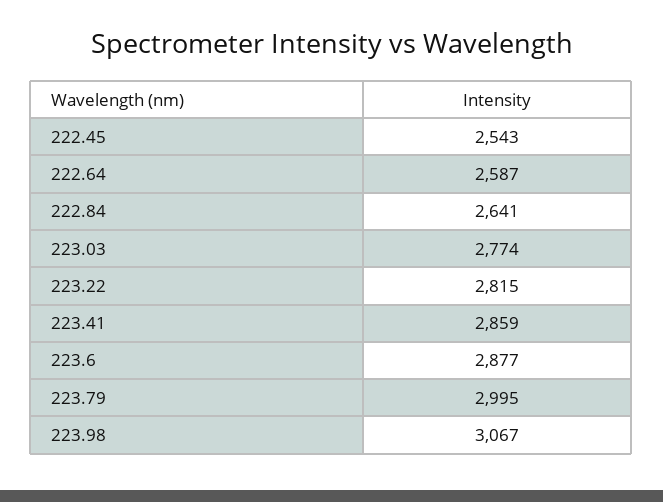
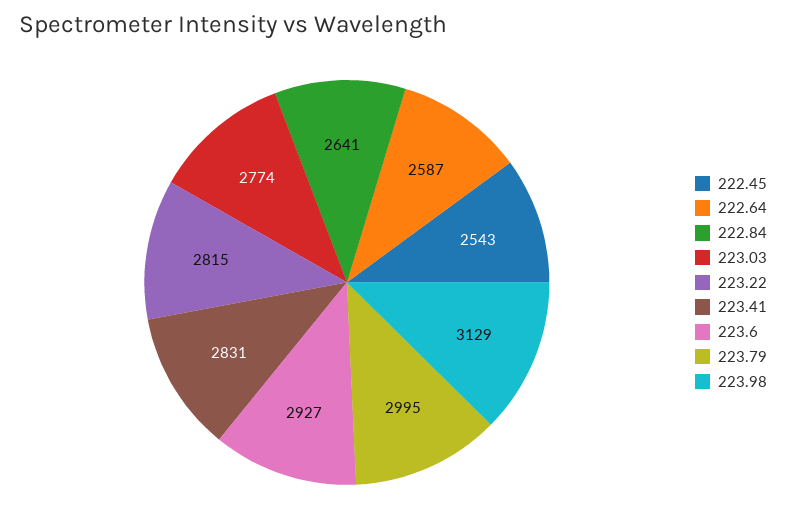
  {
    "222.45": 2543,
    "222.64": 2587,
    "222.84": 2641,
    "223.03": 2774,
    "223.22": 2815,
-   "223.41": 2859,
+   "223.41": 2831,
-   "223.6": 2877,
+   "223.6": 2927,
    "223.79": 2995,
-   "223.98": 3067
+   "223.98": 3129
  }

